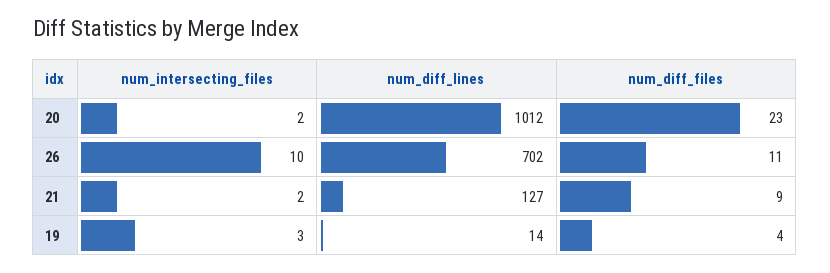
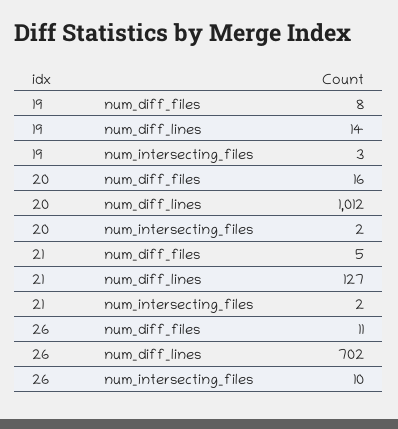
  {
    "num_intersecting_files": {
      "20": 2,
      "26": 10,
      "21": 2,
      "19": 3
    },
    "num_diff_lines": {
      "20": 1012,
      "26": 702,
      "21": 127,
      "19": 14
    },
    "num_diff_files": {
-     "20": 23,
+     "20": 16,
      "26": 11,
-     "21": 9,
+     "21": 5,
-     "19": 4
+     "19": 8
    }
  }

